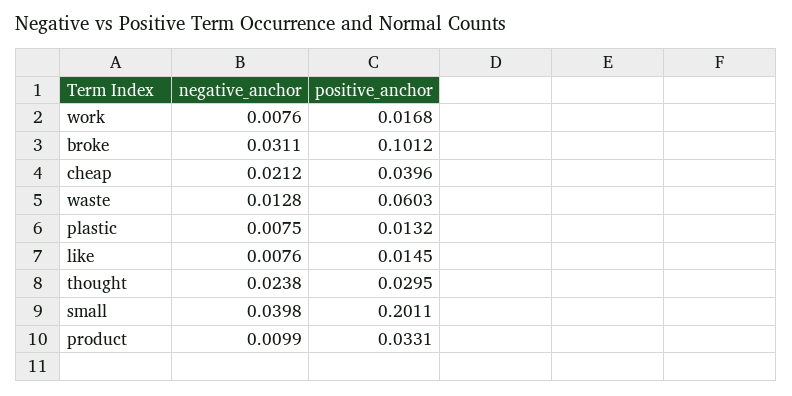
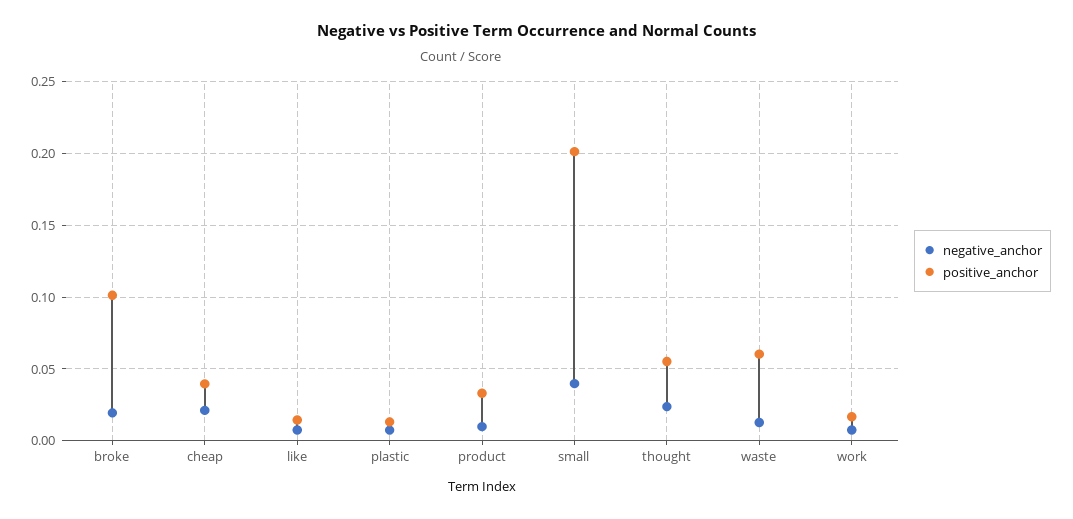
  {
    "negative_anchor": {
      "work": 0.0076,
-     "broke": 0.0311,
+     "broke": 0.02,
      "cheap": 0.0212,
      "waste": 0.0128,
      "plastic": 0.0075,
      "like": 0.0076,
      "thought": 0.0238,
      "small": 0.0398,
      "product": 0.0099
    },
    "positive_anchor": {
      "work": 0.0168,
      "broke": 0.1012,
      "cheap": 0.0396,
      "waste": 0.0603,
      "plastic": 0.0132,
      "like": 0.0145,
-     "thought": 0.0295,
+     "thought": 0.055,
      "small": 0.2011,
      "product": 0.0331
    }
  }

